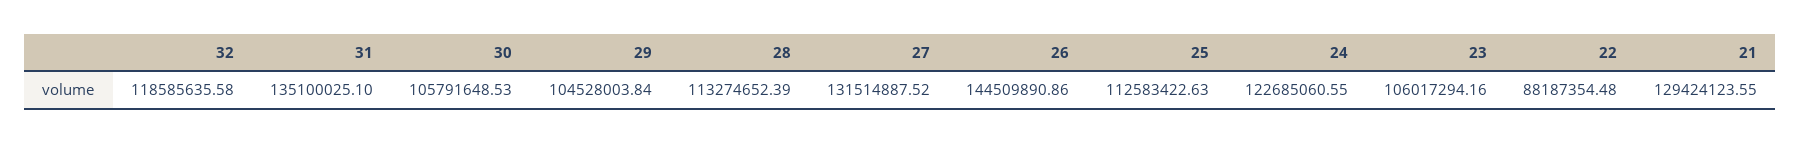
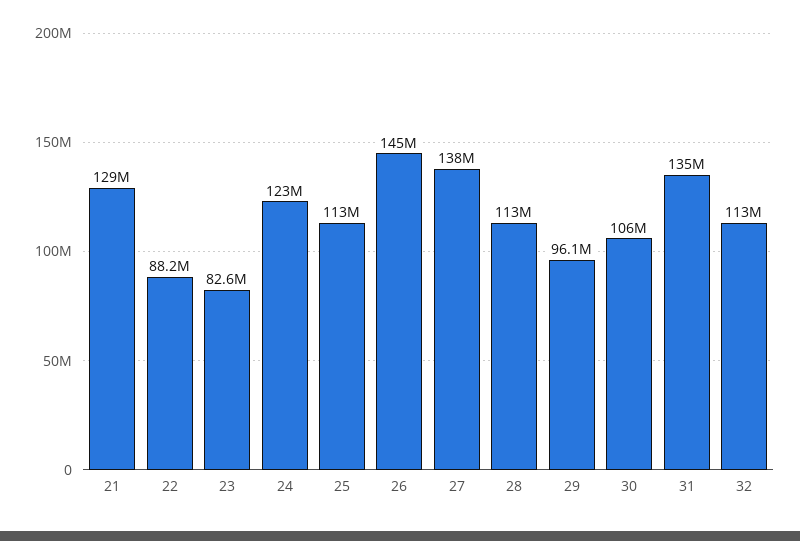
  {
-   "32": 118585635.58,
+   "32": 113000000,
    "31": 135100025.1,
    "30": 105791648.53,
-   "29": 104528003.84,
+   "29": 96100000,
    "28": 113274652.39,
-   "27": 131514887.52,
+   "27": 138000000,
    "26": 144509890.86,
    "25": 112583422.63,
    "24": 122685060.55,
-   "23": 106017294.16,
+   "23": 82600000,
    "22": 88187354.48,
    "21": 129424123.55
  }

